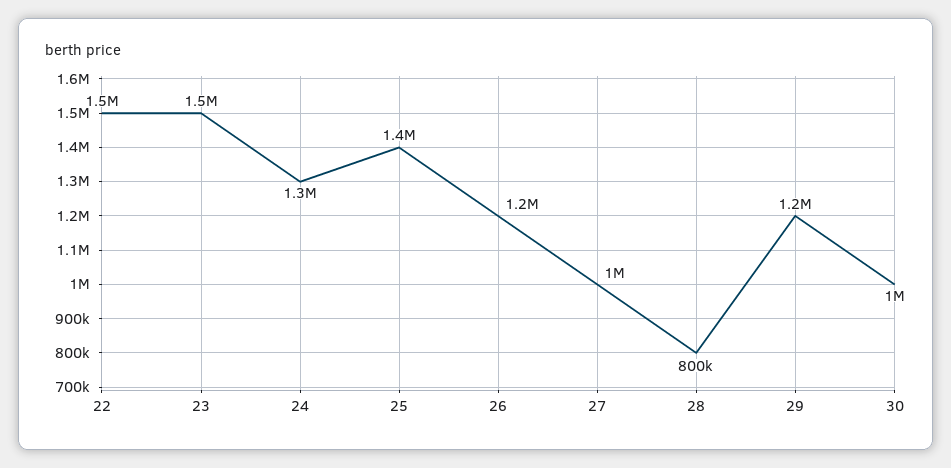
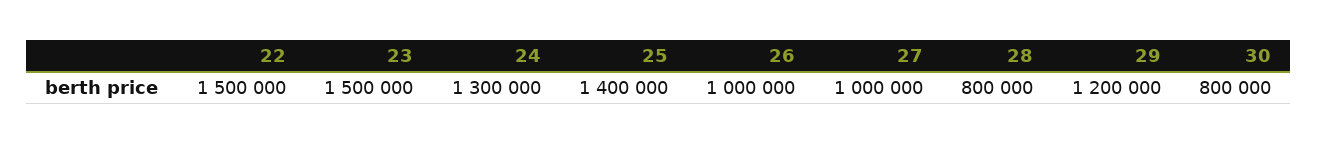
  {
    "22": 1500000,
    "23": 1500000,
    "24": 1300000,
    "25": 1400000,
-   "26": 1200000,
+   "26": 1000000,
    "27": 1000000,
    "28": 800000,
    "29": 1200000,
-   "30": 1000000
+   "30": 800000
  }

